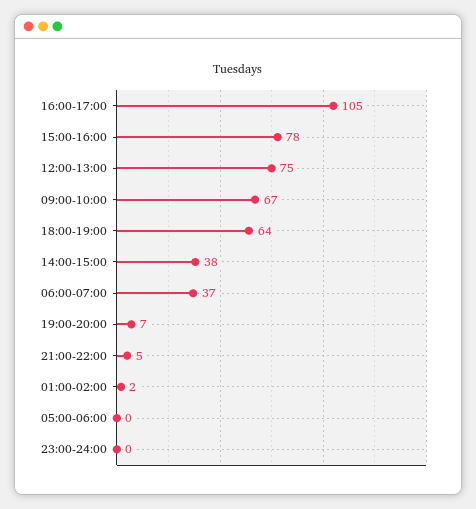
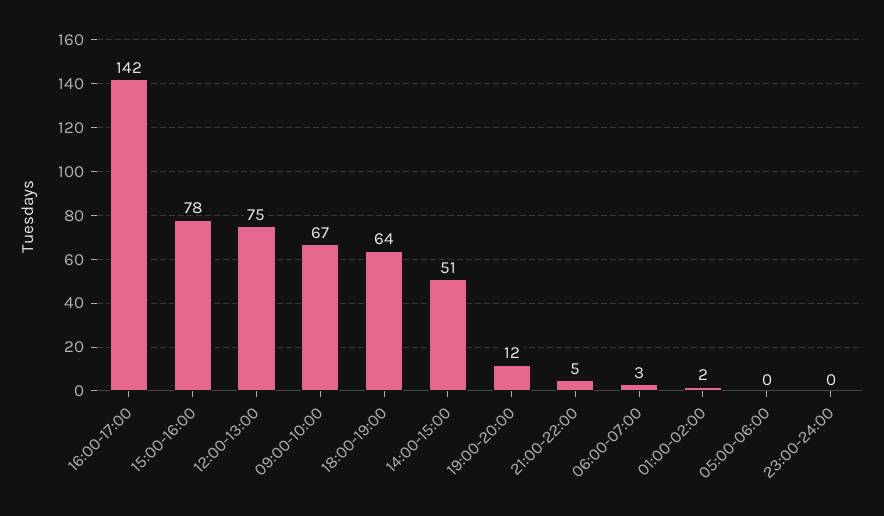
  {
-   "16:00-17:00": 105,
+   "16:00-17:00": 142,
    "15:00-16:00": 78,
    "12:00-13:00": 75,
    "09:00-10:00": 67,
    "18:00-19:00": 64,
-   "14:00-15:00": 38,
+   "14:00-15:00": 51,
-   "06:00-07:00": 37,
+   "06:00-07:00": 3,
-   "19:00-20:00": 7,
+   "19:00-20:00": 12,
    "21:00-22:00": 5,
    "01:00-02:00": 2,
    "05:00-06:00": 0,
    "23:00-24:00": 0
  }

